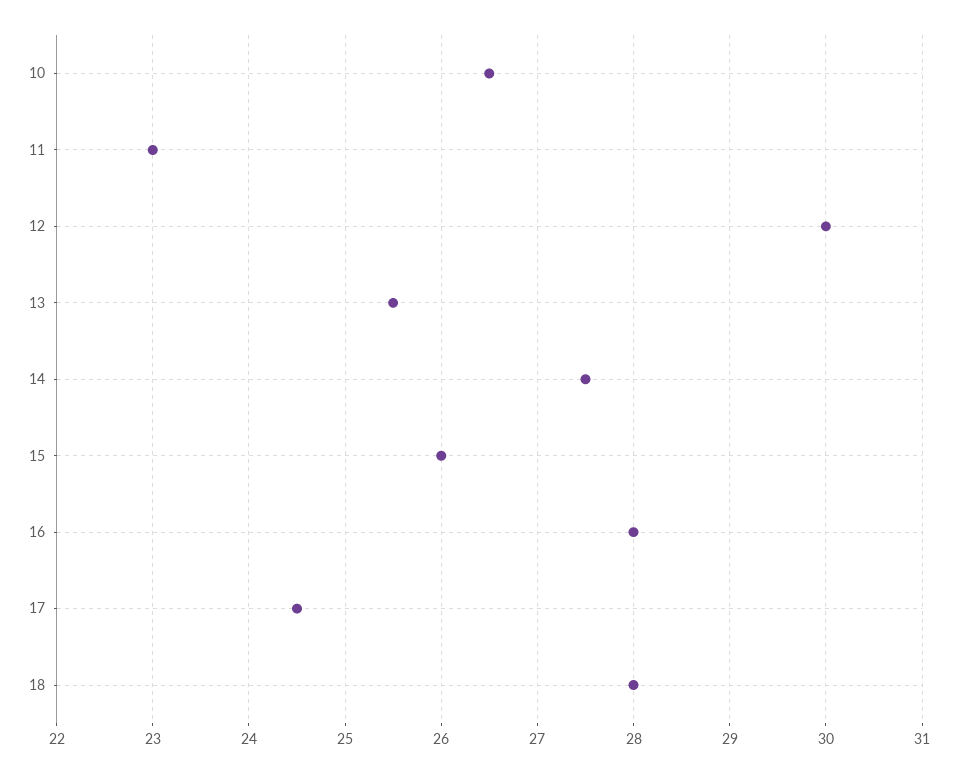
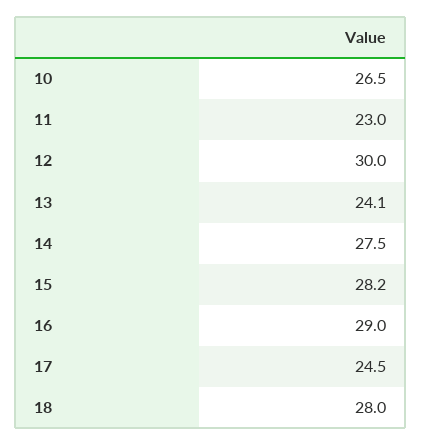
  {
    "10": 26.5,
    "11": 23,
    "12": 30,
-   "13": 25.5,
+   "13": 24.1,
    "14": 27.5,
-   "15": 26,
+   "15": 28.2,
-   "16": 28,
+   "16": 29,
    "17": 24.5,
    "18": 28
  }

